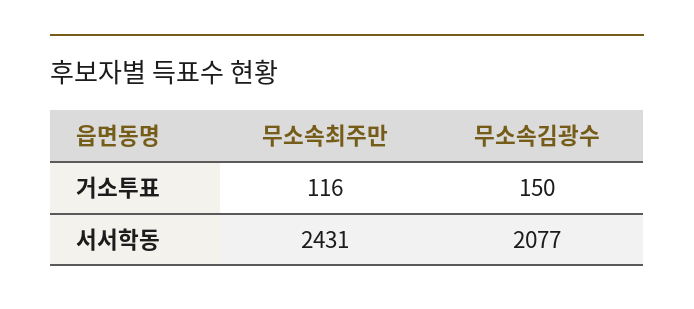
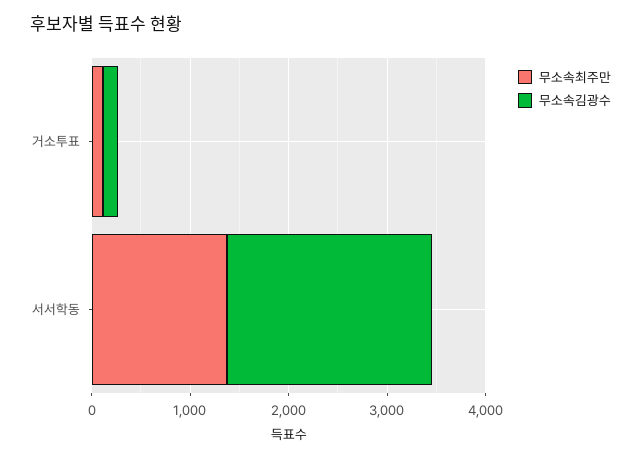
  {
    "무소속최주만": {
      "거소투표": 116,
-     "서서학동": 2431
+     "서서학동": 1400
    },
    "무소속김광수": {
      "거소투표": 150,
      "서서학동": 2077
    }
  }

